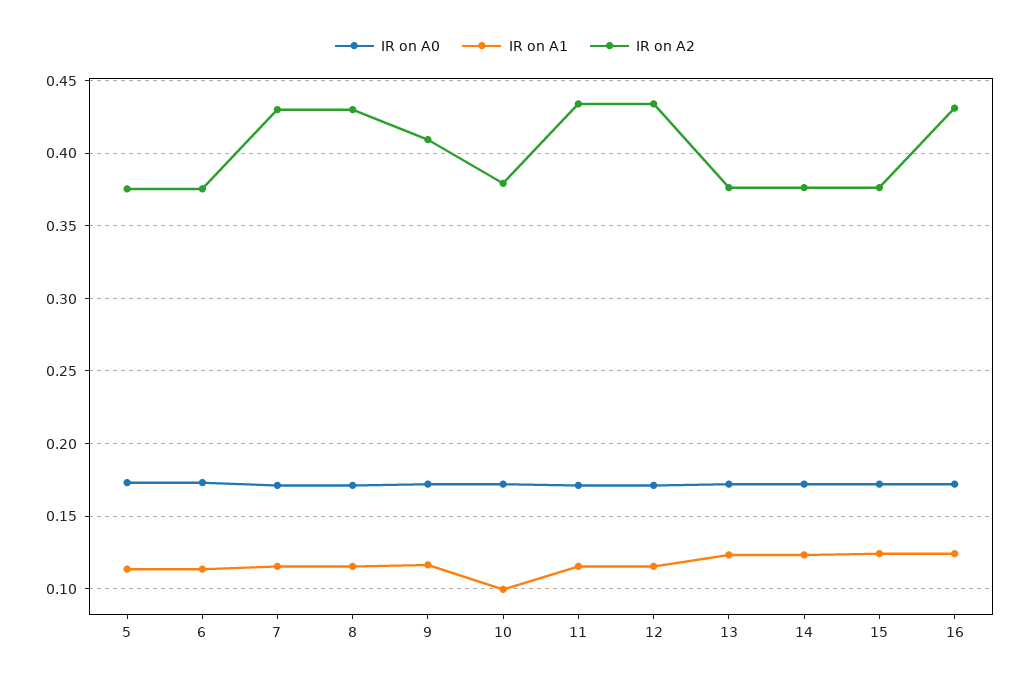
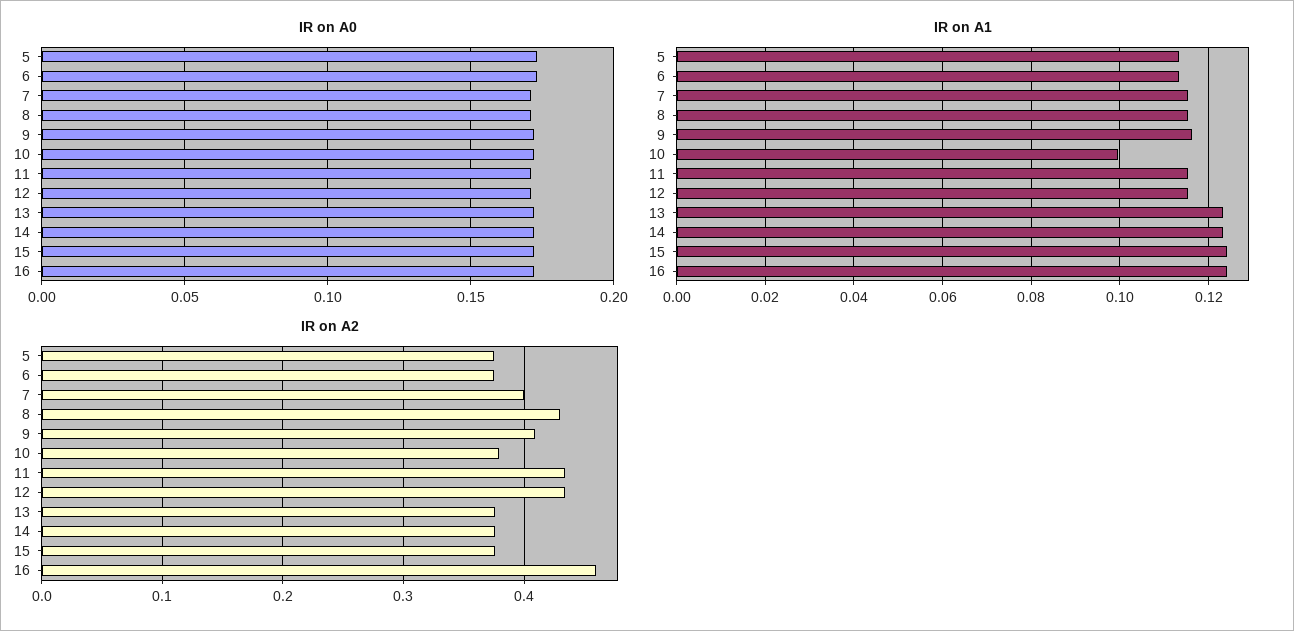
  {
    "IR on A0": {
      "5": 0.175,
      "6": 0.175,
      "7": 0.17,
      "8": 0.17,
      "9": 0.17,
      "10": 0.17,
      "11": 0.17,
      "12": 0.17,
      "13": 0.17,
      "14": 0.17,
      "15": 0.17,
      "16": 0.17
    },
    "IR on A1": {
      "5": 0.114,
      "6": 0.114,
      "7": 0.116,
      "8": 0.116,
      "9": 0.116,
      "10": 0.1,
      "11": 0.116,
      "12": 0.116,
      "13": 0.124,
      "14": 0.124,
      "15": 0.124,
      "16": 0.124
    },
    "IR on A2": {
      "5": 0.375,
      "6": 0.375,
-     "7": 0.43,
+     "7": 0.4,
      "8": 0.43,
      "9": 0.41,
      "10": 0.38,
      "11": 0.435,
      "12": 0.435,
      "13": 0.375,
      "14": 0.375,
      "15": 0.375,
-     "16": 0.43
+     "16": 0.46
    }
  }

